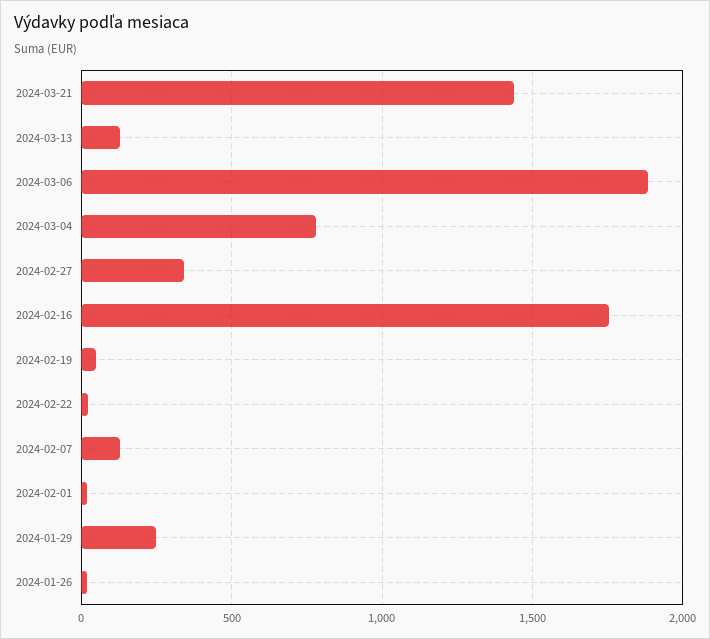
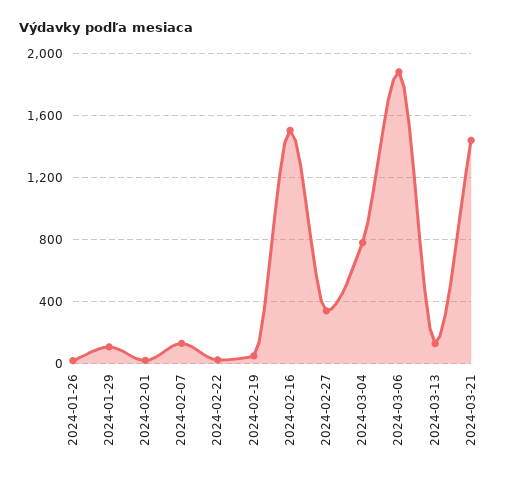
  {
    "2024-03-21": 1450,
    "2024-03-13": 150,
    "2024-03-06": 1900,
    "2024-03-04": 800,
    "2024-02-27": 350,
-   "2024-02-16": 1750,
+   "2024-02-16": 1500,
    "2024-02-19": 50,
    "2024-02-22": 0,
    "2024-02-07": 150,
    "2024-02-01": 0,
-   "2024-01-29": 250,
+   "2024-01-29": 100,
    "2024-01-26": 0
  }

